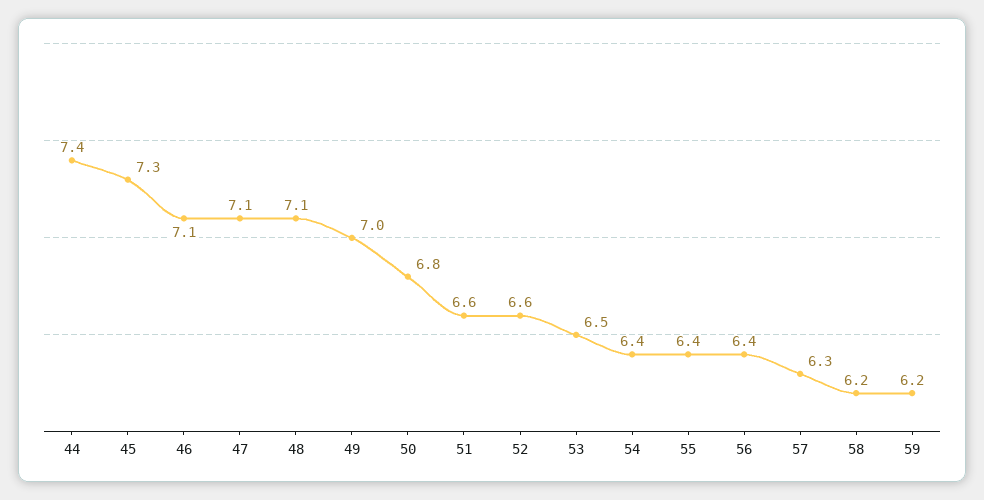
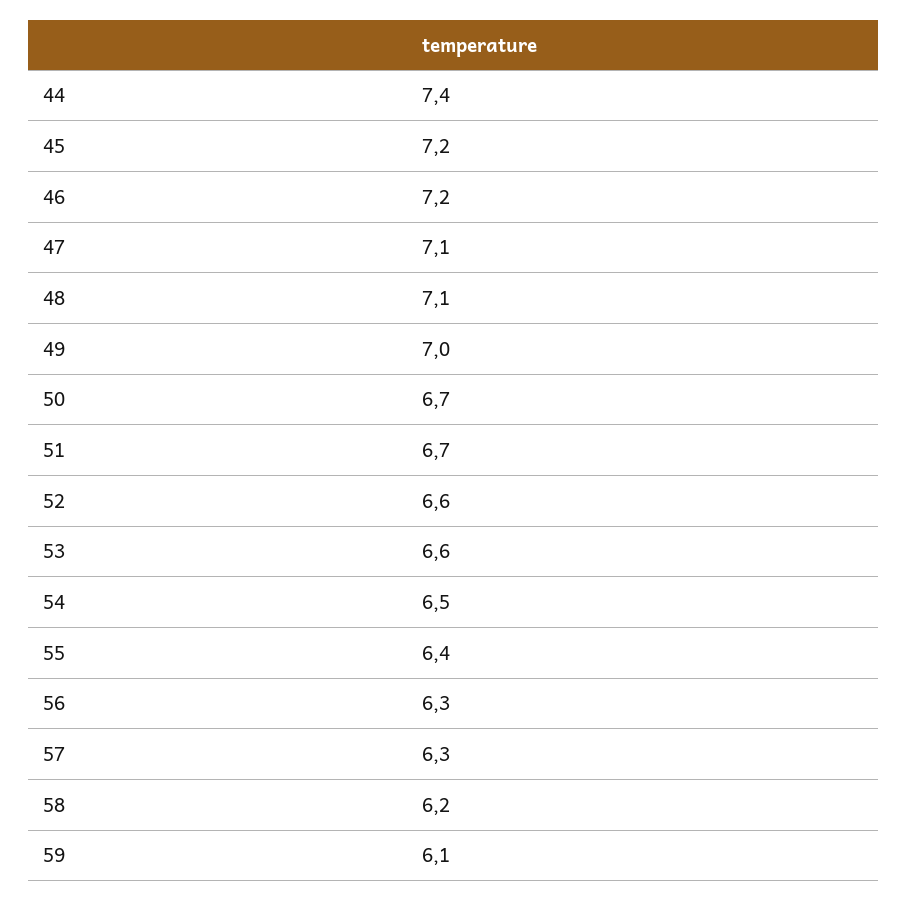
  {
    "44": 7.4,
-   "45": 7.3,
+   "45": 7.2,
-   "46": 7.1,
+   "46": 7.2,
    "47": 7.1,
    "48": 7.1,
    "49": 7,
-   "50": 6.8,
+   "50": 6.7,
-   "51": 6.6,
+   "51": 6.7,
    "52": 6.6,
-   "53": 6.5,
+   "53": 6.6,
-   "54": 6.4,
+   "54": 6.5,
    "55": 6.4,
-   "56": 6.4,
+   "56": 6.3,
    "57": 6.3,
    "58": 6.2,
-   "59": 6.2
+   "59": 6.1
  }

